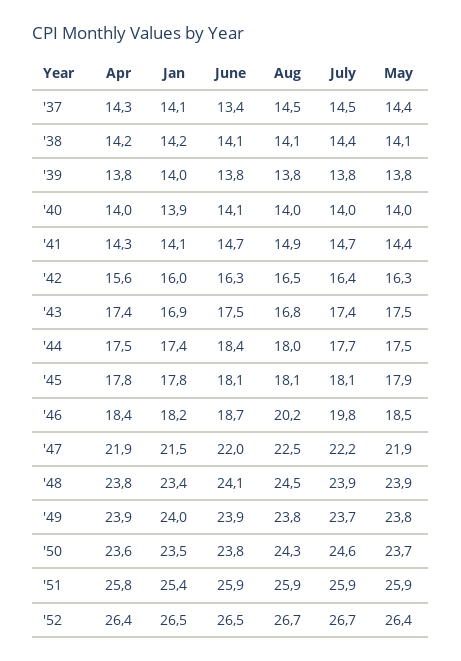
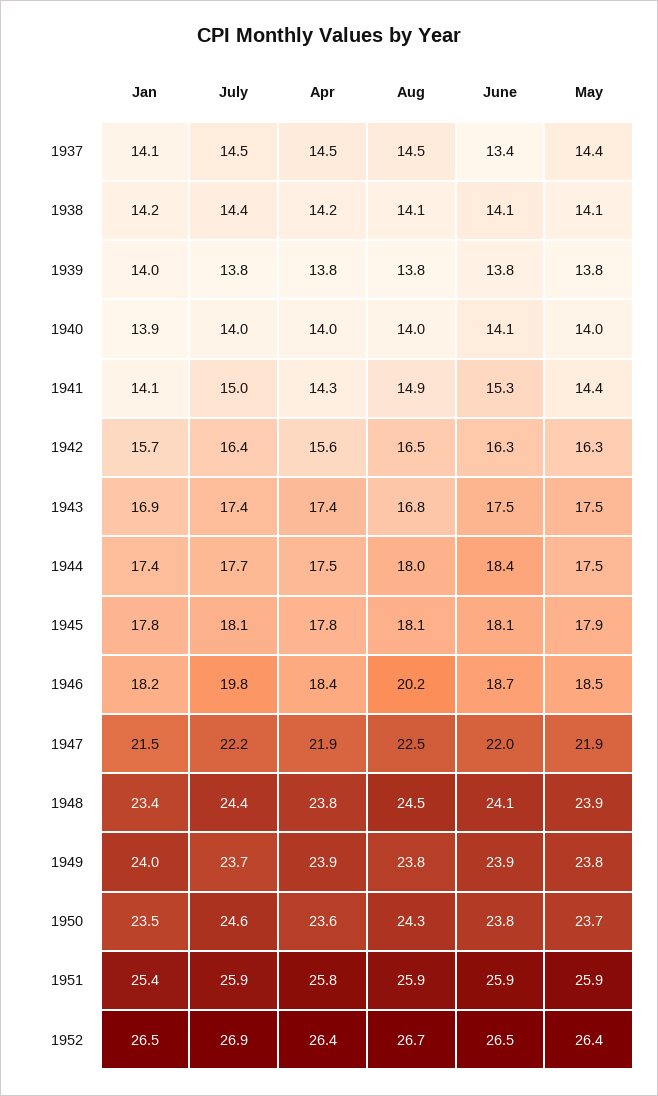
  {
    "Apr": {
-     "'37": 14.3,
+     "'37": 14.5,
      "'38": 14.2,
      "'39": 13.8,
      "'40": 14,
      "'41": 14.3,
      "'42": 15.6,
      "'43": 17.4,
      "'44": 17.5,
      "'45": 17.8,
      "'46": 18.4,
      "'47": 21.9,
      "'48": 23.8,
      "'49": 23.9,
      "'50": 23.6,
      "'51": 25.8,
      "'52": 26.4
    },
    "Jan": {
      "'37": 14.1,
      "'38": 14.2,
      "'39": 14,
      "'40": 13.9,
      "'41": 14.1,
-     "'42": 16,
+     "'42": 15.7,
      "'43": 16.9,
      "'44": 17.4,
      "'45": 17.8,
      "'46": 18.2,
      "'47": 21.5,
      "'48": 23.4,
      "'49": 24,
      "'50": 23.5,
      "'51": 25.4,
      "'52": 26.5
    },
    "June": {
      "'37": 13.4,
      "'38": 14.1,
      "'39": 13.8,
      "'40": 14.1,
-     "'41": 14.7,
+     "'41": 15.3,
      "'42": 16.3,
      "'43": 17.5,
      "'44": 18.4,
      "'45": 18.1,
      "'46": 18.7,
      "'47": 22,
      "'48": 24.1,
      "'49": 23.9,
      "'50": 23.8,
      "'51": 25.9,
      "'52": 26.5
    },
    "Aug": {
      "'37": 14.5,
      "'38": 14.1,
      "'39": 13.8,
      "'40": 14,
      "'41": 14.9,
      "'42": 16.5,
      "'43": 16.8,
      "'44": 18,
      "'45": 18.1,
      "'46": 20.2,
      "'47": 22.5,
      "'48": 24.5,
      "'49": 23.8,
      "'50": 24.3,
      "'51": 25.9,
      "'52": 26.7
    },
    "July": {
      "'37": 14.5,
      "'38": 14.4,
      "'39": 13.8,
      "'40": 14,
-     "'41": 14.7,
+     "'41": 15,
      "'42": 16.4,
      "'43": 17.4,
      "'44": 17.7,
      "'45": 18.1,
      "'46": 19.8,
      "'47": 22.2,
-     "'48": 23.9,
+     "'48": 24.4,
      "'49": 23.7,
      "'50": 24.6,
      "'51": 25.9,
-     "'52": 26.7
+     "'52": 26.9
    },
    "May": {
      "'37": 14.4,
      "'38": 14.1,
      "'39": 13.8,
      "'40": 14,
      "'41": 14.4,
      "'42": 16.3,
      "'43": 17.5,
      "'44": 17.5,
      "'45": 17.9,
      "'46": 18.5,
      "'47": 21.9,
      "'48": 23.9,
      "'49": 23.8,
      "'50": 23.7,
      "'51": 25.9,
      "'52": 26.4
    }
  }

